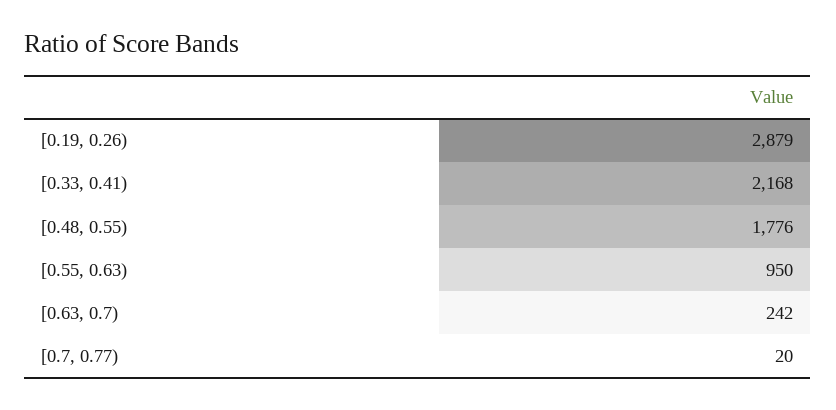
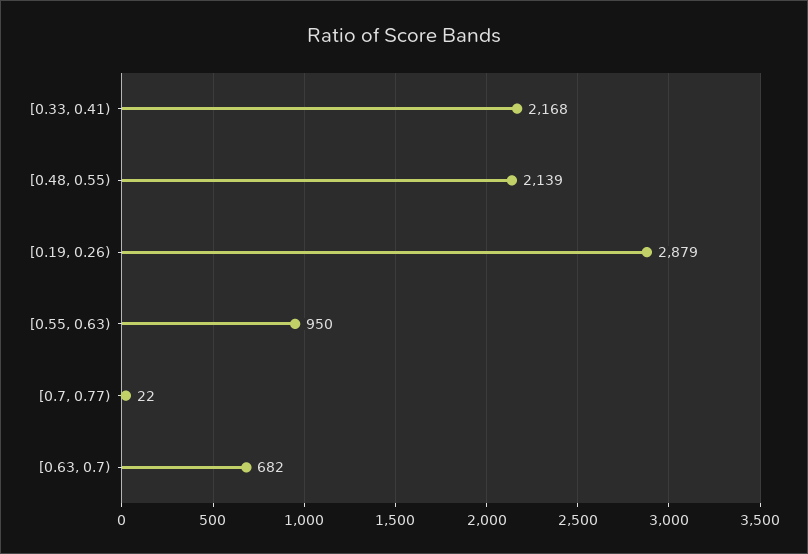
  {
    "[0.19, 0.26)": 2879,
    "[0.33, 0.41)": 2168,
-   "[0.48, 0.55)": 1776,
+   "[0.48, 0.55)": 2139,
    "[0.55, 0.63)": 950,
-   "[0.63, 0.7)": 242,
+   "[0.63, 0.7)": 682,
-   "[0.7, 0.77)": 20
+   "[0.7, 0.77)": 22
  }

